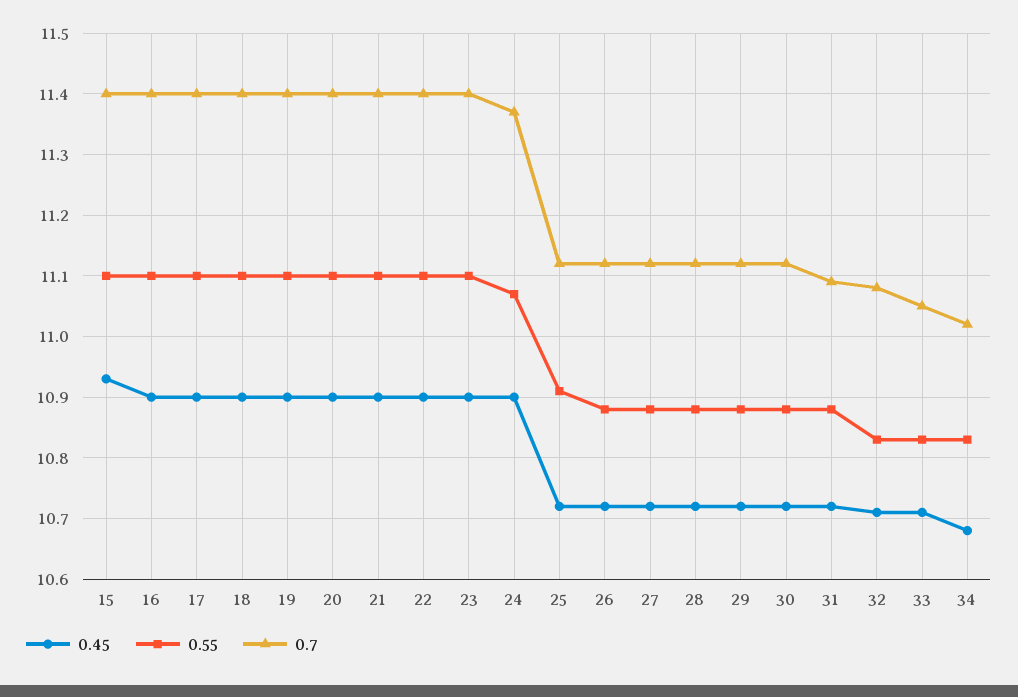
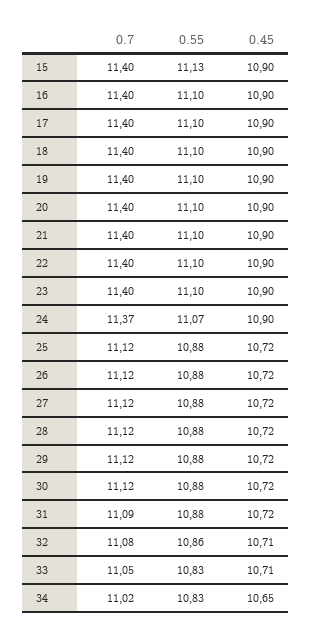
  {
    "0.45": {
-     "15": 10.93,
+     "15": 10.9,
      "16": 10.9,
      "17": 10.9,
      "18": 10.9,
      "19": 10.9,
      "20": 10.9,
      "21": 10.9,
      "22": 10.9,
      "23": 10.9,
      "24": 10.9,
      "25": 10.72,
      "26": 10.72,
      "27": 10.72,
      "28": 10.72,
      "29": 10.72,
      "30": 10.72,
      "31": 10.72,
      "32": 10.71,
      "33": 10.71,
-     "34": 10.68
+     "34": 10.65
    },
    "0.55": {
-     "15": 11.1,
+     "15": 11.13,
      "16": 11.1,
      "17": 11.1,
      "18": 11.1,
      "19": 11.1,
      "20": 11.1,
      "21": 11.1,
      "22": 11.1,
      "23": 11.1,
      "24": 11.07,
-     "25": 10.91,
+     "25": 10.88,
      "26": 10.88,
      "27": 10.88,
      "28": 10.88,
      "29": 10.88,
      "30": 10.88,
      "31": 10.88,
-     "32": 10.83,
+     "32": 10.86,
      "33": 10.83,
      "34": 10.83
    },
    "0.7": {
      "15": 11.4,
      "16": 11.4,
      "17": 11.4,
      "18": 11.4,
      "19": 11.4,
      "20": 11.4,
      "21": 11.4,
      "22": 11.4,
      "23": 11.4,
      "24": 11.37,
      "25": 11.12,
      "26": 11.12,
      "27": 11.12,
      "28": 11.12,
      "29": 11.12,
      "30": 11.12,
      "31": 11.09,
      "32": 11.08,
      "33": 11.05,
      "34": 11.02
    }
  }

